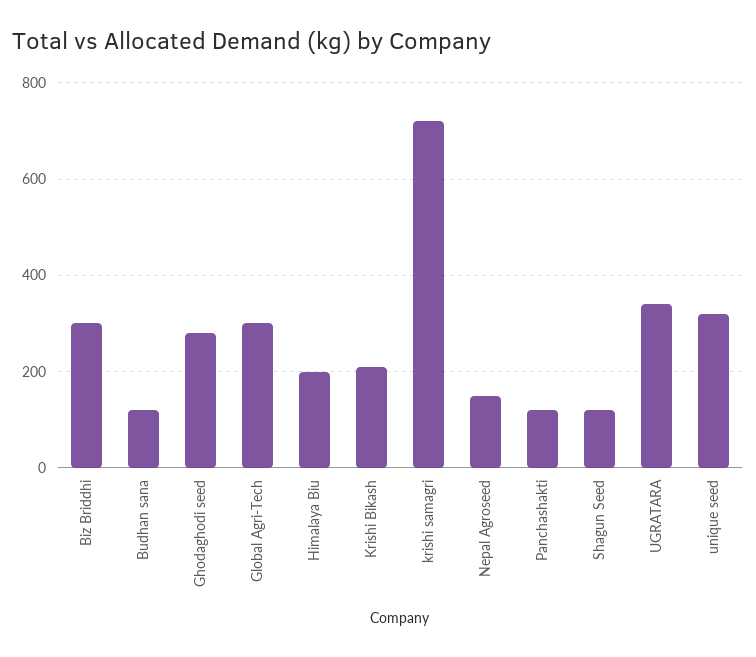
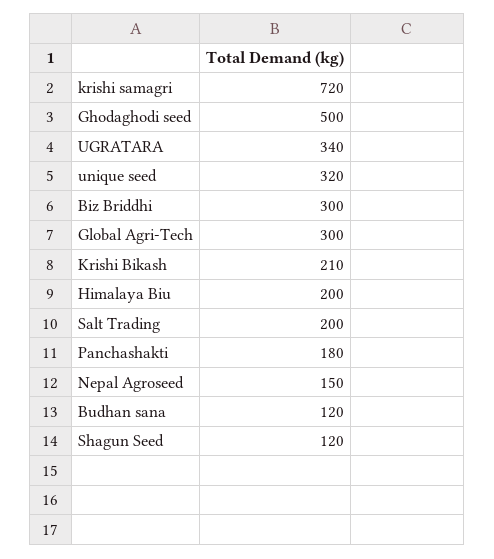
  {
    "Biz Briddhi": 300,
    "Budhan sana": 120,
-   "Ghodaghodi seed": 280,
+   "Ghodaghodi seed": 500,
    "Global Agri-Tech": 300,
    "Himalaya Biu": 200,
    "Krishi Bikash": 210,
    "krishi samagri": 720,
    "Nepal Agroseed": 150,
-   "Panchashakti": 120,
+   "Panchashakti": 180,
    "Shagun Seed": 120,
    "UGRATARA": 340,
-   "unique seed": 320
+   "unique seed": 320,
+   "Salt Trading": 200
  }

